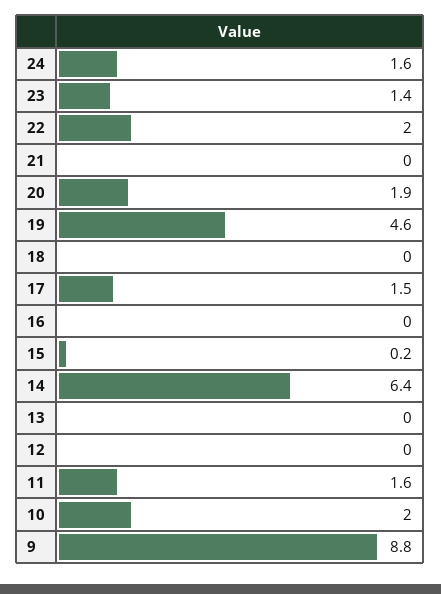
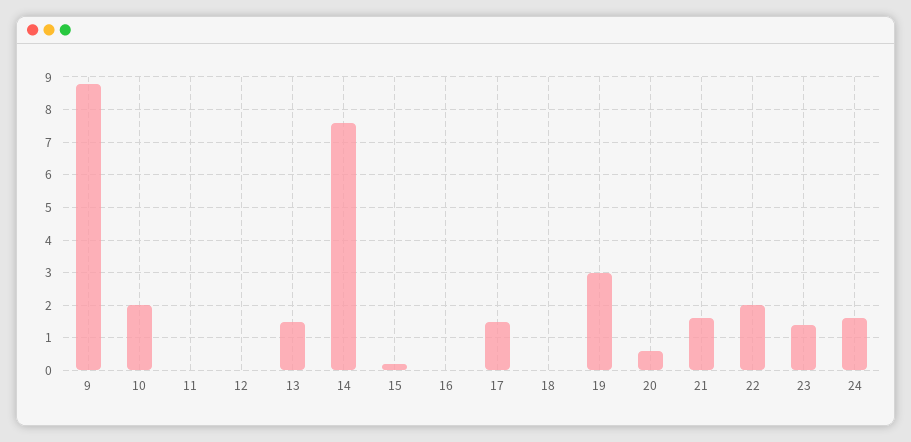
  {
    "24": 1.6,
    "23": 1.4,
    "22": 2,
-   "21": 0,
+   "21": 1.5,
-   "20": 1.9,
+   "20": 0.5,
-   "19": 4.6,
+   "19": 3,
    "18": 0,
    "17": 1.5,
    "16": 0,
    "15": 0.2,
-   "14": 6.4,
+   "14": 7.5,
-   "13": 0,
+   "13": 1.5,
    "12": 0,
-   "11": 1.6,
+   "11": 0,
    "10": 2,
    "9": 8.8
  }

